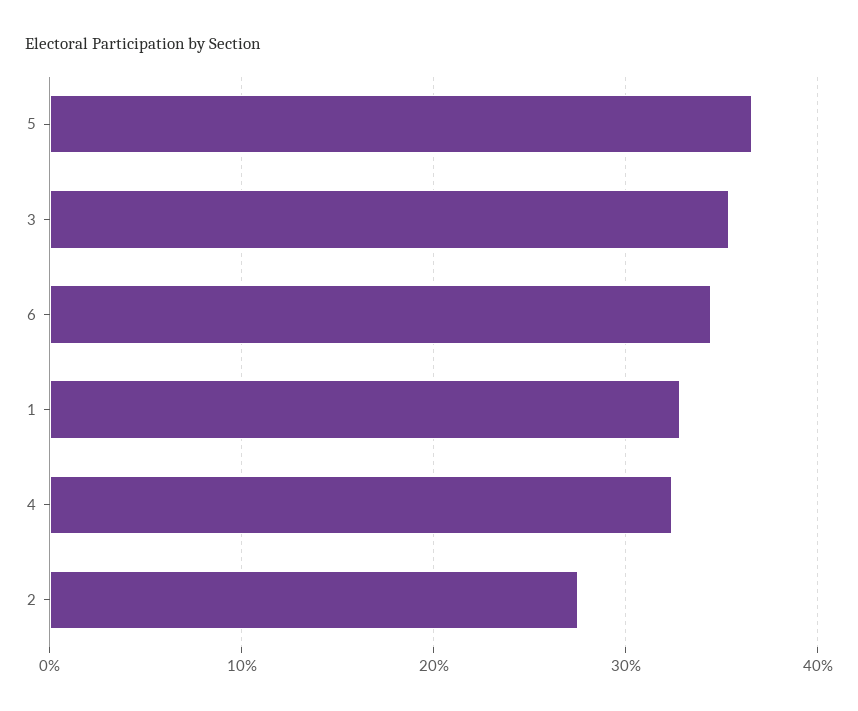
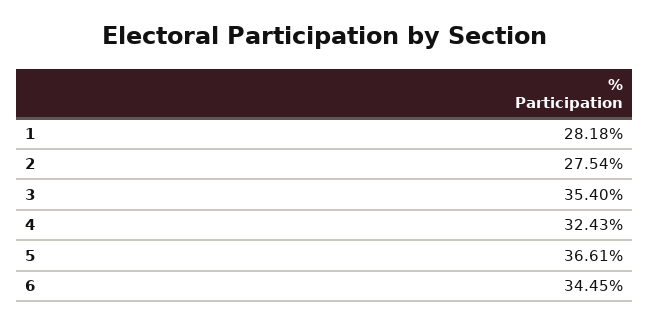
  {
    "5": 36.61,
    "3": 35.4,
    "6": 34.45,
-   "1": 33,
+   "1": 28.18,
    "4": 32.43,
    "2": 27.54
  }

